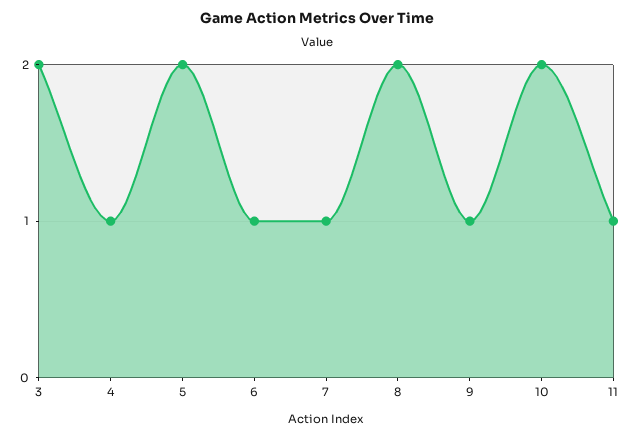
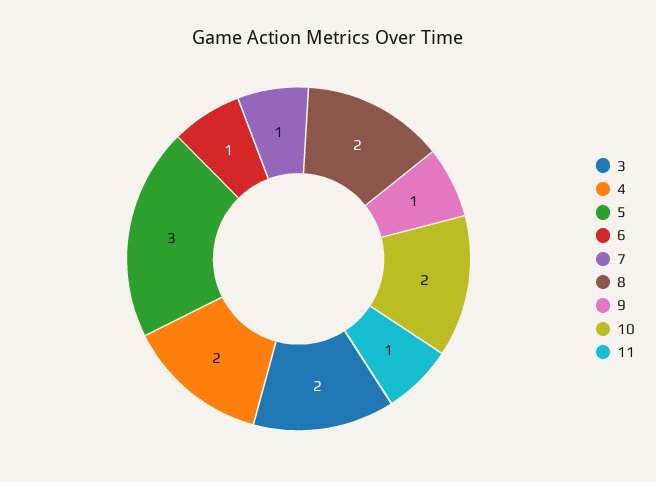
  {
    "3": 2,
-   "4": 1,
+   "4": 2,
-   "5": 2,
+   "5": 3,
    "6": 1,
    "7": 1,
    "8": 2,
    "9": 1,
    "10": 2,
    "11": 1
  }

